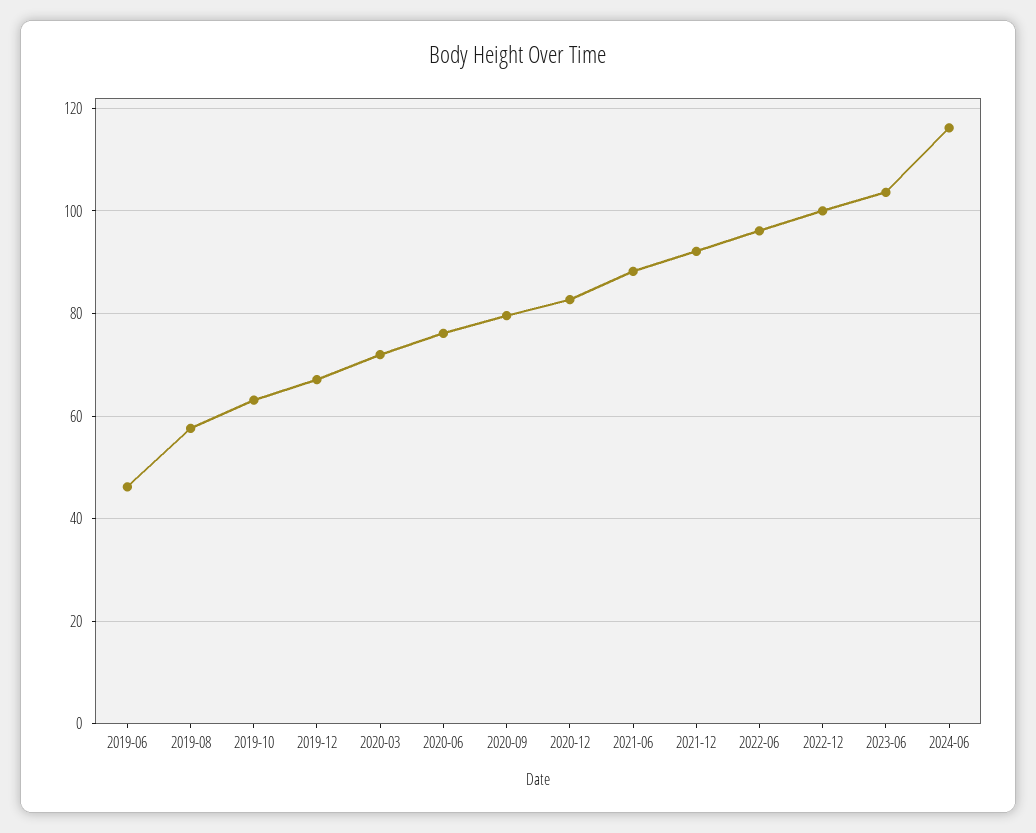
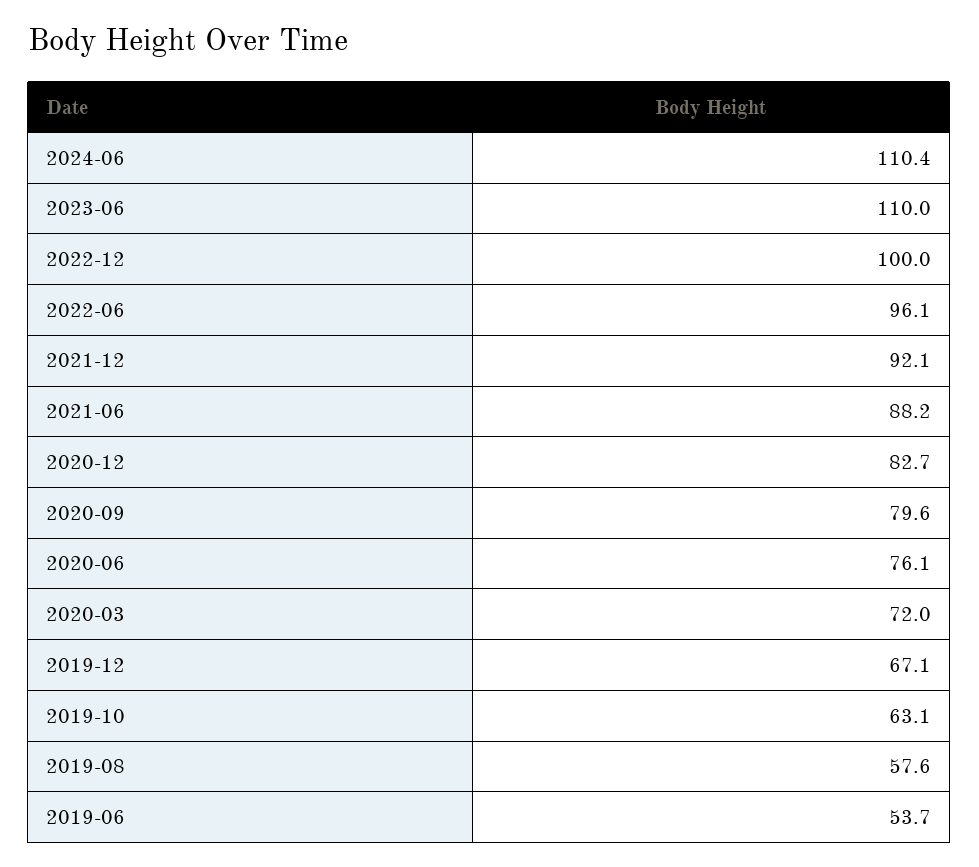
  {
-   "2019-06": 46,
+   "2019-06": 53.7,
    "2019-08": 57.6,
    "2019-10": 63.1,
    "2019-12": 67.1,
    "2020-03": 72,
    "2020-06": 76.1,
    "2020-09": 79.6,
    "2020-12": 82.7,
    "2021-06": 88.2,
    "2021-12": 92.1,
    "2022-06": 96.1,
    "2022-12": 100,
-   "2023-06": 104,
+   "2023-06": 110,
-   "2024-06": 116
+   "2024-06": 110.4
  }

